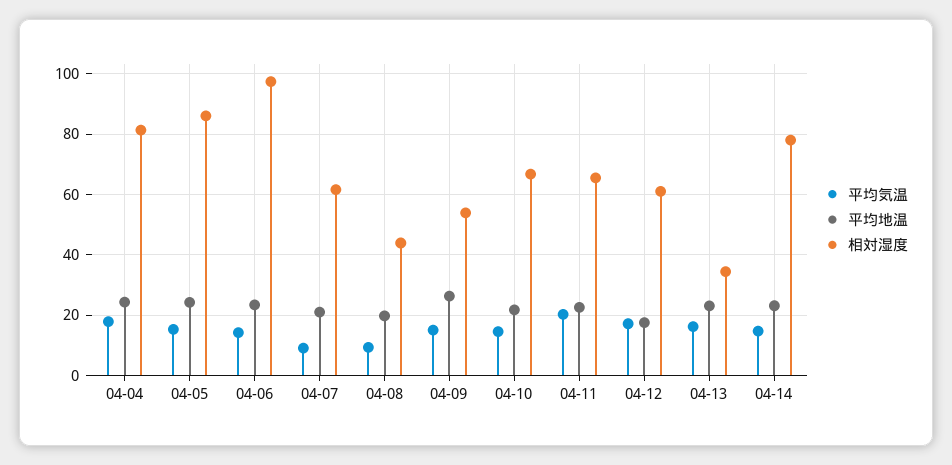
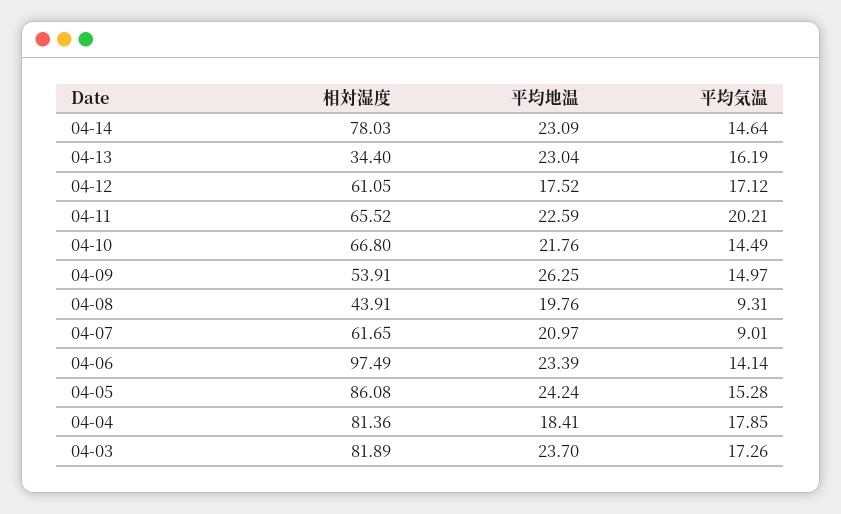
  {
    "平均気温": {
      "04-04": 17.85,
      "04-05": 15.28,
      "04-06": 14.14,
      "04-07": 9.01,
      "04-08": 9.31,
      "04-09": 14.97,
      "04-10": 14.49,
      "04-11": 20.21,
      "04-12": 17.12,
      "04-13": 16.19,
-     "04-14": 14.64
+     "04-14": 14.64,
+     "04-03": 17.26
    },
    "平均地温": {
-     "04-04": 24,
+     "04-04": 18.41,
      "04-05": 24.24,
      "04-06": 23.39,
      "04-07": 20.97,
      "04-08": 19.76,
      "04-09": 26.25,
      "04-10": 21.76,
      "04-11": 22.59,
      "04-12": 17.52,
      "04-13": 23.04,
-     "04-14": 23.09
+     "04-14": 23.09,
+     "04-03": 23.7
    },
    "相対湿度": {
      "04-04": 81.36,
      "04-05": 86.08,
      "04-06": 97.49,
      "04-07": 61.65,
      "04-08": 43.91,
      "04-09": 53.91,
      "04-10": 66.8,
      "04-11": 65.52,
      "04-12": 61.05,
      "04-13": 34.4,
-     "04-14": 78.03
+     "04-14": 78.03,
+     "04-03": 81.89
    }
  }

